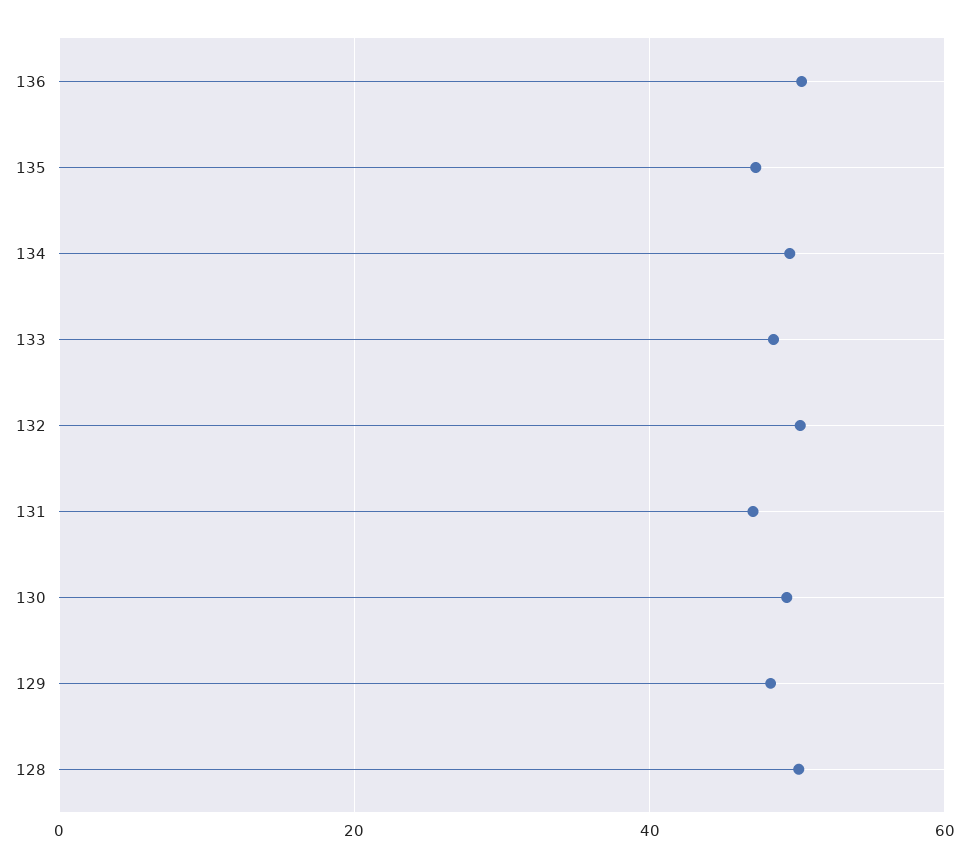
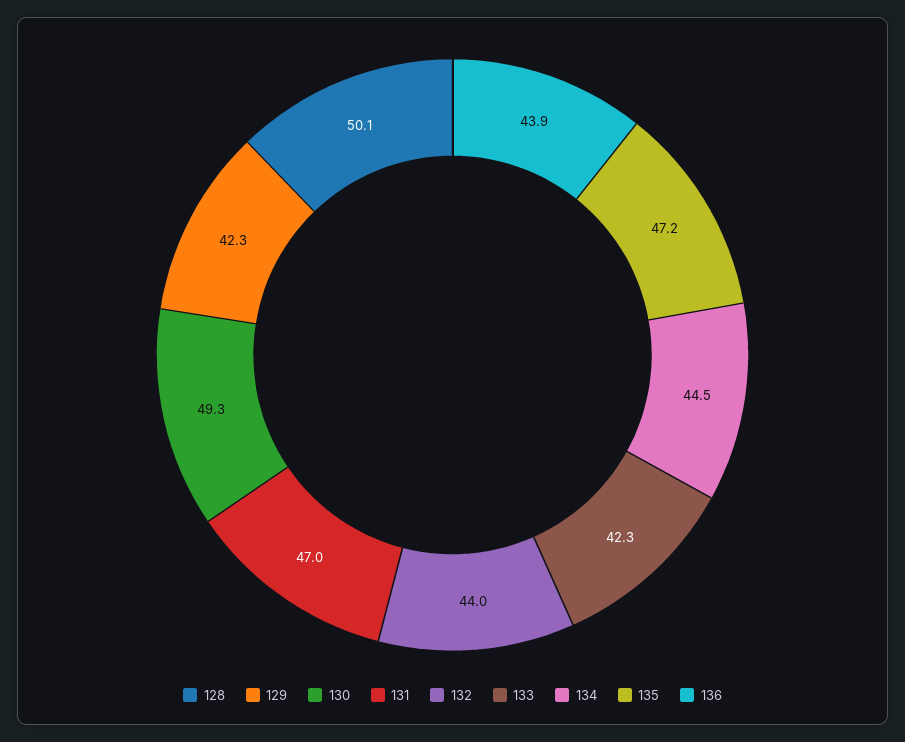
  {
-   "136": 50,
+   "136": 43.9,
    "135": 47.2,
-   "134": 50,
+   "134": 44.5,
-   "133": 48,
+   "133": 42.3,
-   "132": 50,
+   "132": 44,
    "131": 47,
    "130": 49.3,
-   "129": 48,
+   "129": 42.3,
    "128": 50.1
  }

